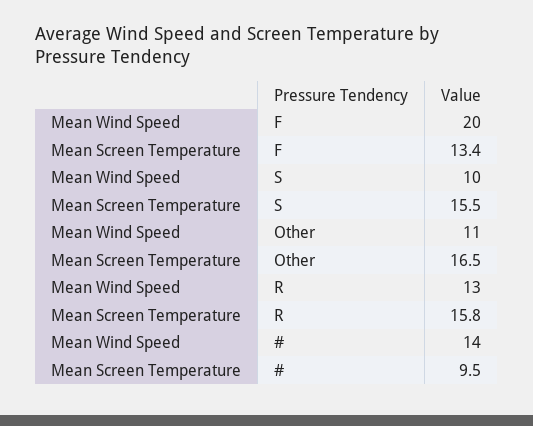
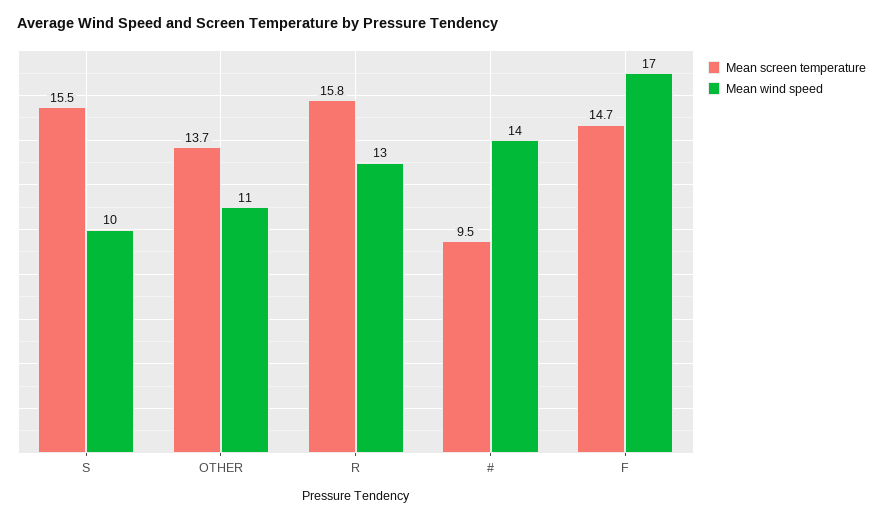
  {
    "Mean Wind Speed": {
-     "F": 20,
+     "F": 17,
      "S": 10,
      "Other": 11,
      "R": 13,
      "#": 14
    },
    "Mean Screen Temperature": {
-     "F": 13.4,
+     "F": 14.7,
      "S": 15.5,
-     "Other": 16.5,
+     "Other": 13.7,
      "R": 15.8,
      "#": 9.5
    }
  }

